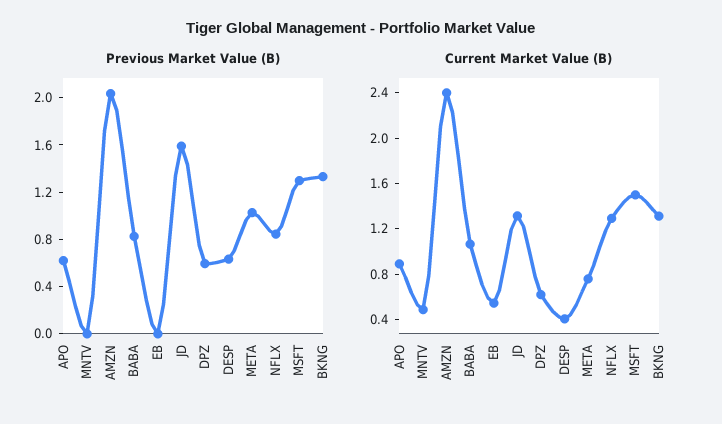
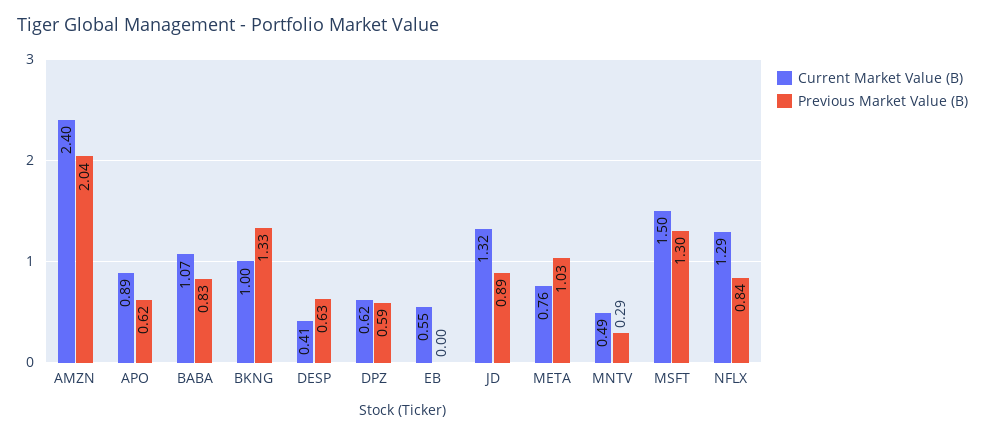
  {
    "Previous Market Value (B)": {
      "APO": 0.62,
-     "MNTV": 0,
+     "MNTV": 0.29,
      "AMZN": 2.04,
      "BABA": 0.83,
      "EB": 0,
-     "JD": 1.6,
+     "JD": 0.89,
      "DPZ": 0.59,
      "DESP": 0.63,
      "META": 1.03,
      "NFLX": 0.84,
      "MSFT": 1.3,
      "BKNG": 1.33
    },
    "Current Market Value (B)": {
      "APO": 0.89,
      "MNTV": 0.49,
      "AMZN": 2.4,
      "BABA": 1.07,
      "EB": 0.55,
      "JD": 1.32,
      "DPZ": 0.62,
      "DESP": 0.41,
      "META": 0.76,
      "NFLX": 1.29,
      "MSFT": 1.5,
-     "BKNG": 1.3
+     "BKNG": 1
    }
  }

